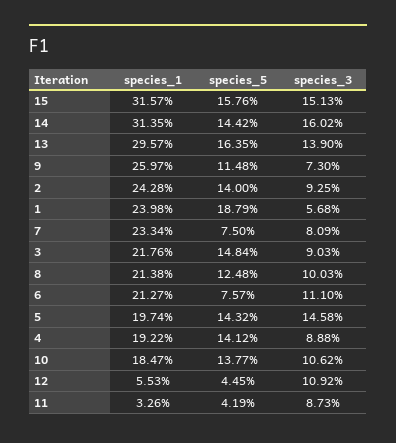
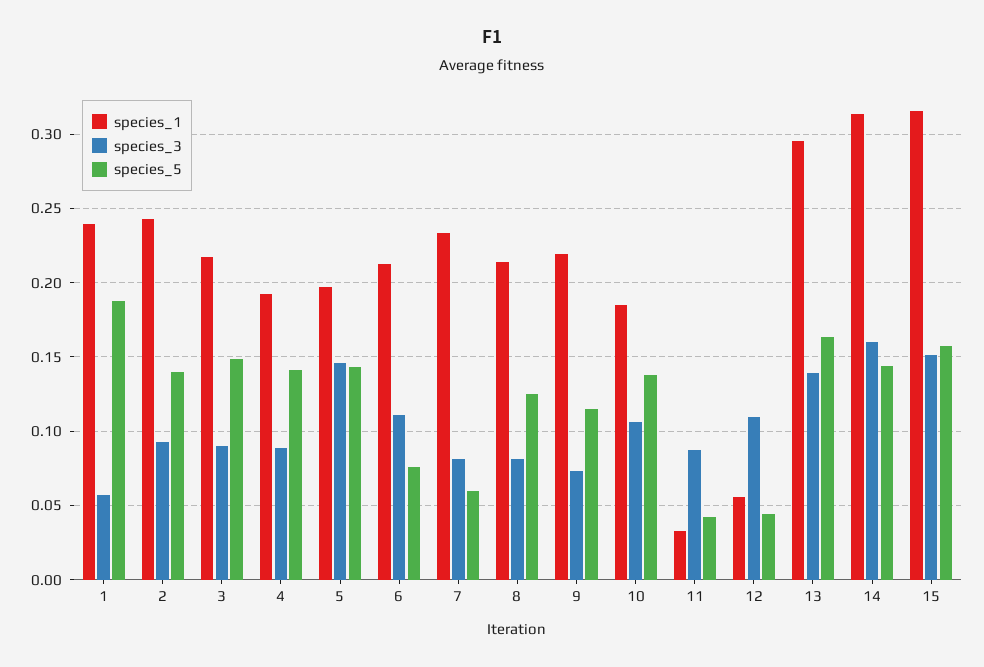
  {
    "species_1": {
      "15": 0.3157,
      "14": 0.3135,
      "13": 0.2957,
-     "9": 0.2597,
+     "9": 0.22,
      "2": 0.2428,
      "1": 0.2398,
      "7": 0.2334,
      "3": 0.2176,
      "8": 0.2138,
      "6": 0.2127,
      "5": 0.1974,
      "4": 0.1922,
      "10": 0.1847,
      "12": 0.0553,
      "11": 0.0326
    },
    "species_5": {
      "15": 0.1576,
      "14": 0.1442,
      "13": 0.1635,
      "9": 0.1148,
      "2": 0.14,
      "1": 0.1879,
-     "7": 0.075,
+     "7": 0.06,
      "3": 0.1484,
      "8": 0.1248,
      "6": 0.0757,
      "5": 0.1432,
      "4": 0.1412,
      "10": 0.1377,
      "12": 0.0445,
      "11": 0.0419
    },
    "species_3": {
      "15": 0.1513,
      "14": 0.1602,
      "13": 0.139,
      "9": 0.073,
      "2": 0.0925,
      "1": 0.0568,
      "7": 0.0809,
      "3": 0.0903,
-     "8": 0.1003,
+     "8": 0.08,
      "6": 0.111,
      "5": 0.1458,
      "4": 0.0888,
      "10": 0.1062,
      "12": 0.1092,
      "11": 0.0873
    }
  }

